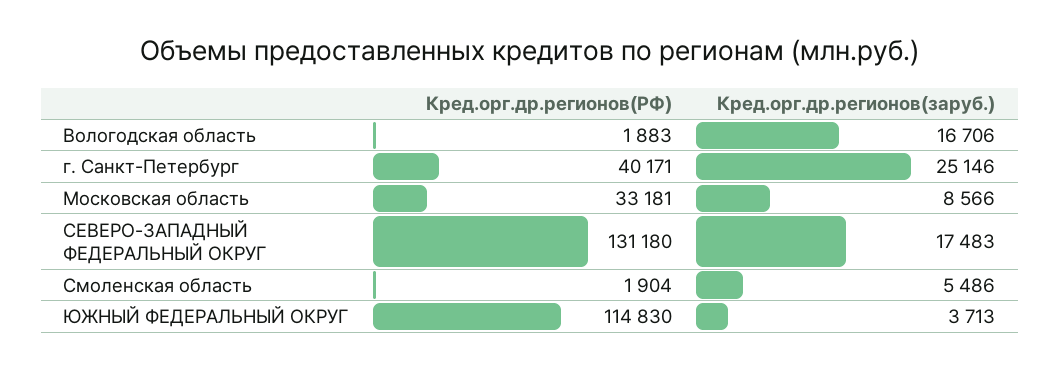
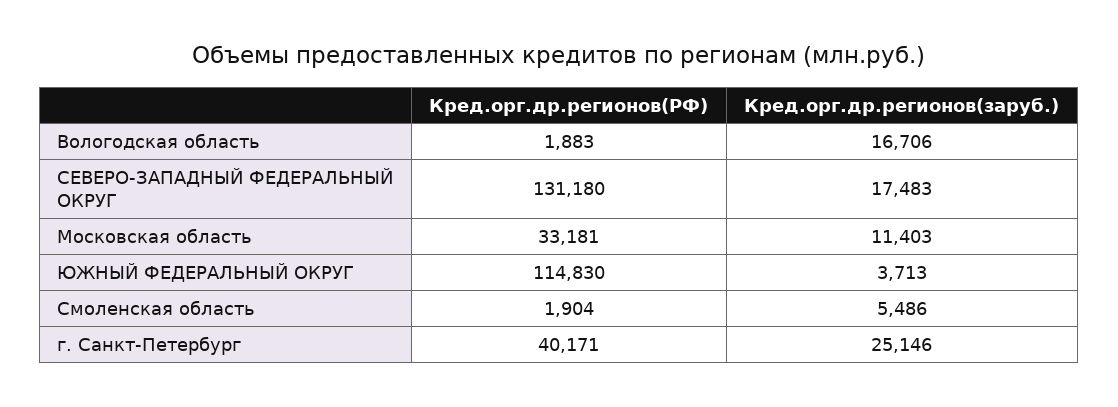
  {
    "Кред.орг.др.регионов(РФ)": {
      "Вологодская область": 1883,
      "г. Санкт-Петербург": 40171,
      "Московская область": 33181,
      "СЕВЕРО-ЗАПАДНЫЙ ФЕДЕРАЛЬНЫЙ ОКРУГ": 131180,
      "Смоленская область": 1904,
      "ЮЖНЫЙ ФЕДЕРАЛЬНЫЙ ОКРУГ": 114830
    },
    "Кред.орг.др.регионов(заруб.)": {
      "Вологодская область": 16706,
      "г. Санкт-Петербург": 25146,
-     "Московская область": 8566,
+     "Московская область": 11403,
      "СЕВЕРО-ЗАПАДНЫЙ ФЕДЕРАЛЬНЫЙ ОКРУГ": 17483,
      "Смоленская область": 5486,
      "ЮЖНЫЙ ФЕДЕРАЛЬНЫЙ ОКРУГ": 3713
    }
  }

